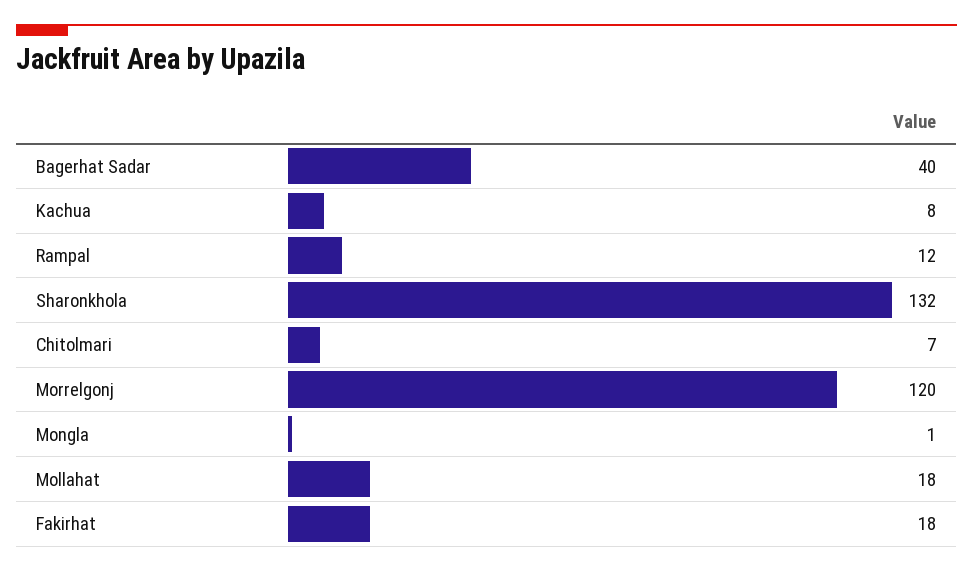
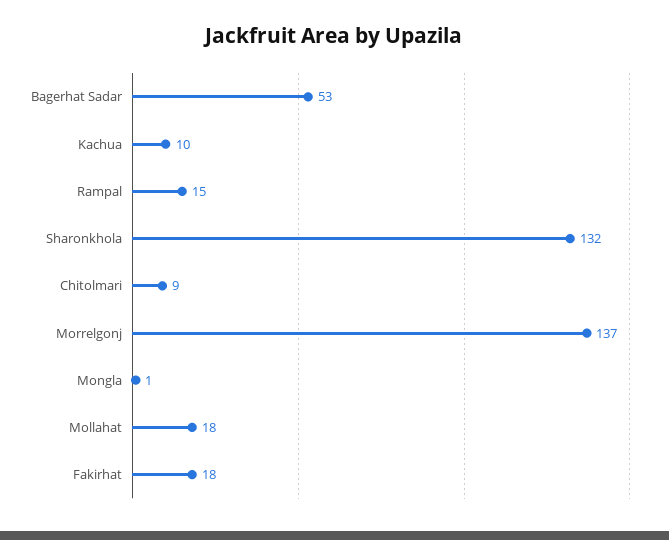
  {
-   "Bagerhat Sadar": 40,
+   "Bagerhat Sadar": 53,
-   "Kachua": 8,
+   "Kachua": 10,
-   "Rampal": 12,
+   "Rampal": 15,
    "Sharonkhola": 132,
-   "Chitolmari": 7,
+   "Chitolmari": 9,
-   "Morrelgonj": 120,
+   "Morrelgonj": 137,
    "Mongla": 1,
    "Mollahat": 18,
    "Fakirhat": 18
  }

